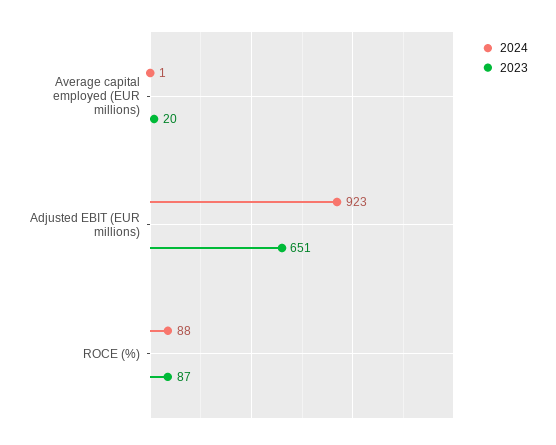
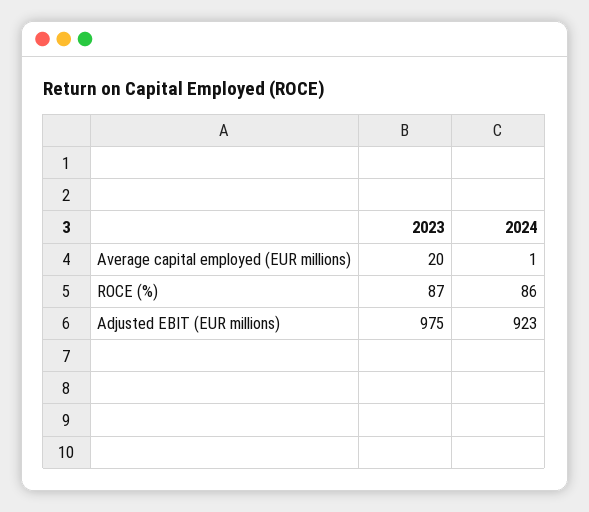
  {
    "2024": {
      "Average capital employed (EUR millions)": 1,
      "Adjusted EBIT (EUR millions)": 923,
-     "ROCE (%)": 88
+     "ROCE (%)": 86
    },
    "2023": {
      "Average capital employed (EUR millions)": 20,
-     "Adjusted EBIT (EUR millions)": 651,
+     "Adjusted EBIT (EUR millions)": 975,
      "ROCE (%)": 87
    }
  }

